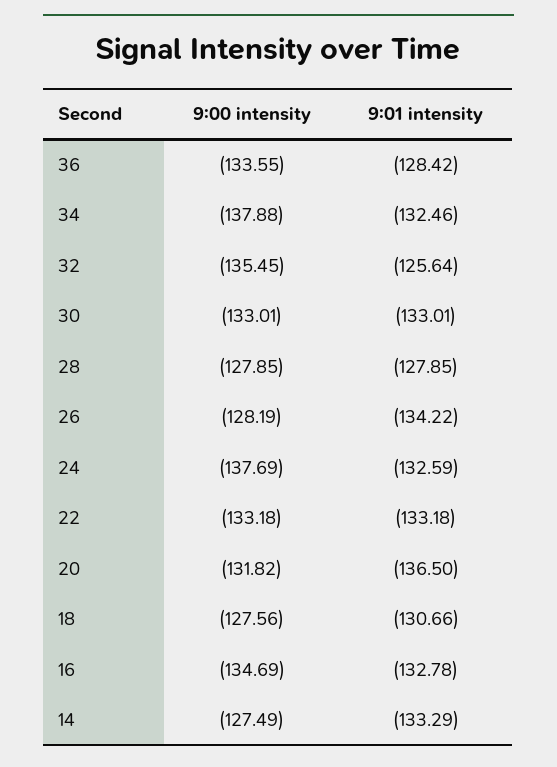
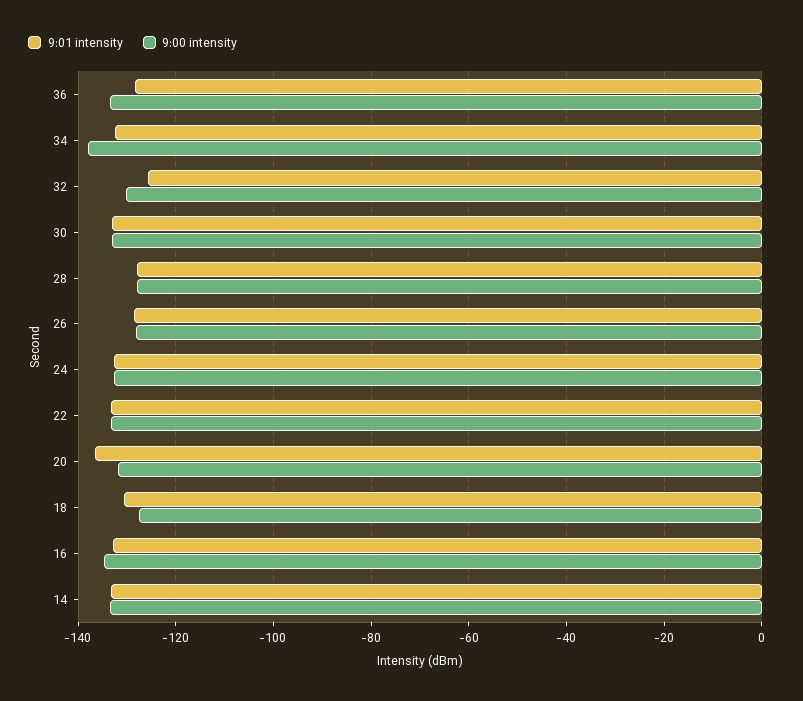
  {
    "9:00 intensity": {
      "36": -133.55,
      "34": -137.88,
-     "32": -135.45,
+     "32": -130,
      "30": -133.01,
      "28": -127.85,
      "26": -128.19,
-     "24": -137.69,
+     "24": -132,
      "22": -133.18,
      "20": -131.82,
      "18": -127.56,
      "16": -134.69,
-     "14": -127.49
+     "14": -134
    },
    "9:01 intensity": {
      "36": -128.42,
      "34": -132.46,
      "32": -125.64,
      "30": -133.01,
      "28": -127.85,
-     "26": -134.22,
+     "26": -128,
      "24": -132.59,
      "22": -133.18,
      "20": -136.5,
      "18": -130.66,
      "16": -132.78,
      "14": -133.29
    }
  }

